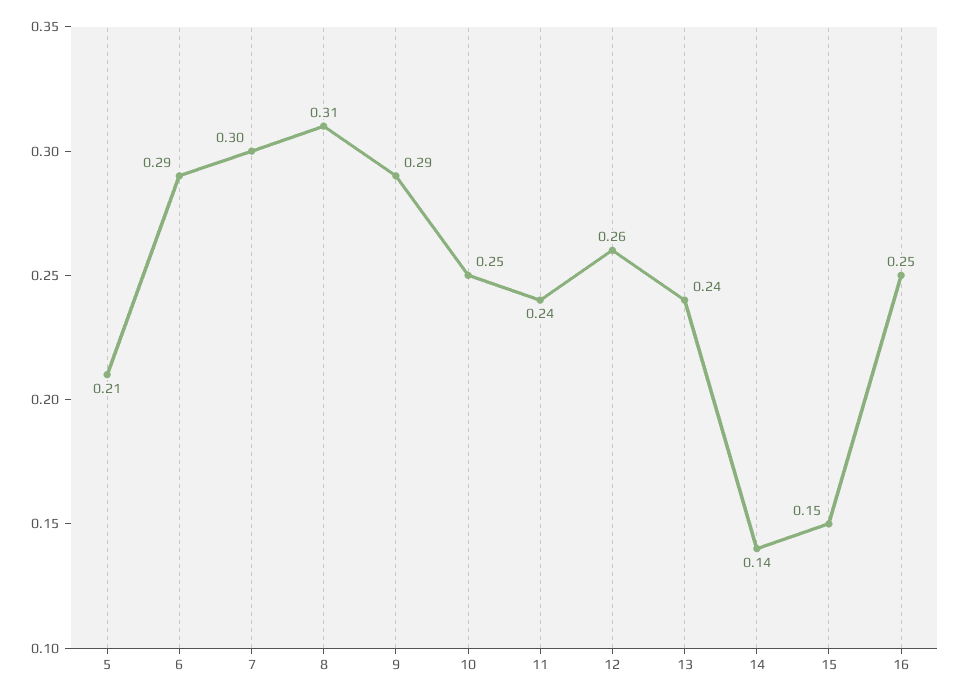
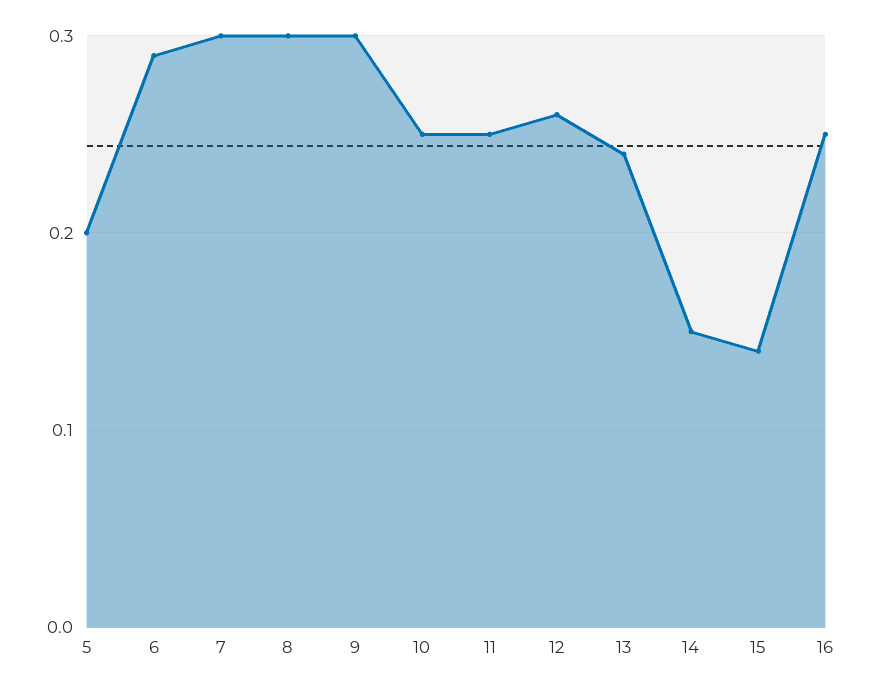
  {
-   "5": 0.21,
+   "5": 0.2,
    "6": 0.29,
    "7": 0.3,
-   "8": 0.31,
+   "8": 0.3,
-   "9": 0.29,
+   "9": 0.3,
    "10": 0.25,
-   "11": 0.24,
+   "11": 0.25,
    "12": 0.26,
    "13": 0.24,
-   "14": 0.14,
+   "14": 0.15,
-   "15": 0.15,
+   "15": 0.14,
    "16": 0.25
  }

